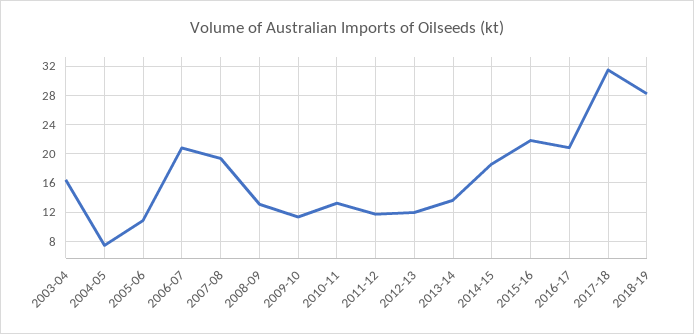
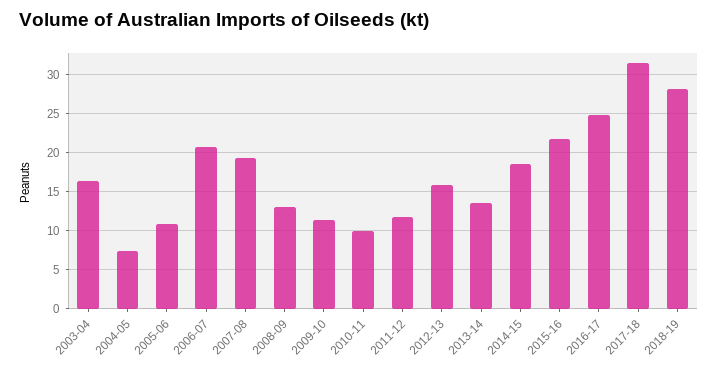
  {
    "2003-04": 16,
    "2004-05": 7,
    "2005-06": 11,
    "2006-07": 21,
    "2007-08": 19,
    "2008-09": 13,
    "2009-10": 11,
-   "2010-11": 13,
+   "2010-11": 10,
    "2011-12": 12,
-   "2012-13": 12,
+   "2012-13": 16,
    "2013-14": 14,
    "2014-15": 19,
    "2015-16": 22,
-   "2016-17": 21,
+   "2016-17": 25,
    "2017-18": 31,
    "2018-19": 28
  }

